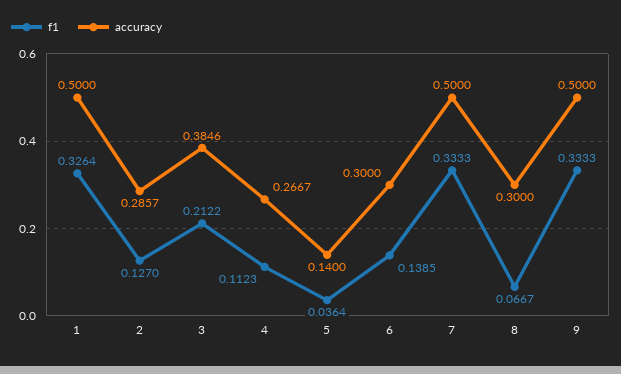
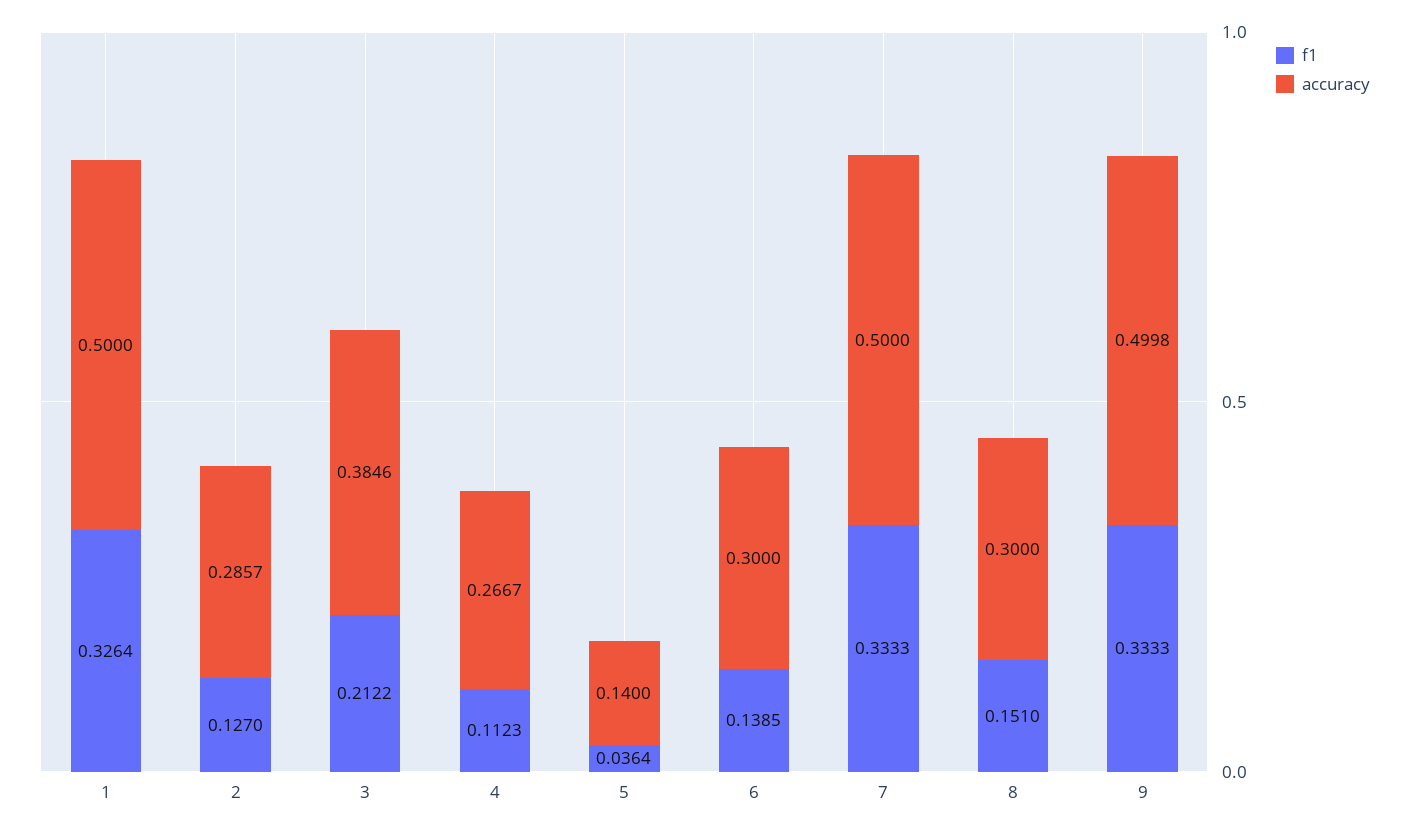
  {
    "f1": {
      "1": 0.3264,
      "2": 0.127,
      "3": 0.2122,
      "4": 0.1123,
      "5": 0.0364,
      "6": 0.1385,
      "7": 0.3333,
-     "8": 0.0667,
+     "8": 0.151,
      "9": 0.3333
    },
    "accuracy": {
      "1": 0.5,
      "2": 0.2857,
      "3": 0.3846,
      "4": 0.2667,
      "5": 0.14,
      "6": 0.3,
      "7": 0.5,
      "8": 0.3,
-     "9": 0.5
+     "9": 0.4998
    }
  }

